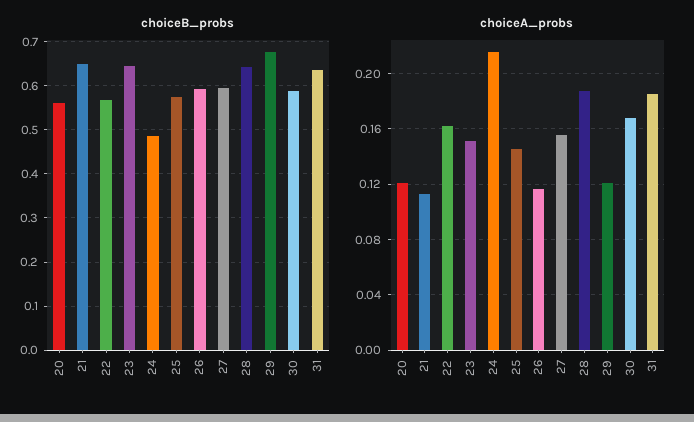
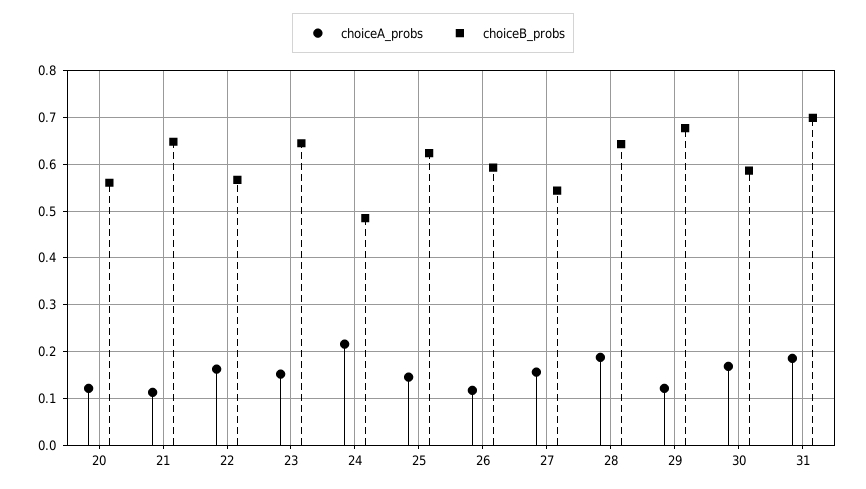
  {
    "choiceB_probs": {
      "20": 0.56,
      "21": 0.64,
      "22": 0.56,
      "23": 0.64,
      "24": 0.48,
-     "25": 0.58,
+     "25": 0.62,
      "26": 0.6,
-     "27": 0.6,
+     "27": 0.54,
      "28": 0.64,
      "29": 0.68,
      "30": 0.58,
-     "31": 0.64
+     "31": 0.7
    },
    "choiceA_probs": {
      "20": 0.12,
      "21": 0.115,
      "22": 0.16,
      "23": 0.15,
      "24": 0.215,
      "25": 0.145,
      "26": 0.115,
      "27": 0.155,
      "28": 0.19,
      "29": 0.12,
      "30": 0.17,
      "31": 0.185
    }
  }

